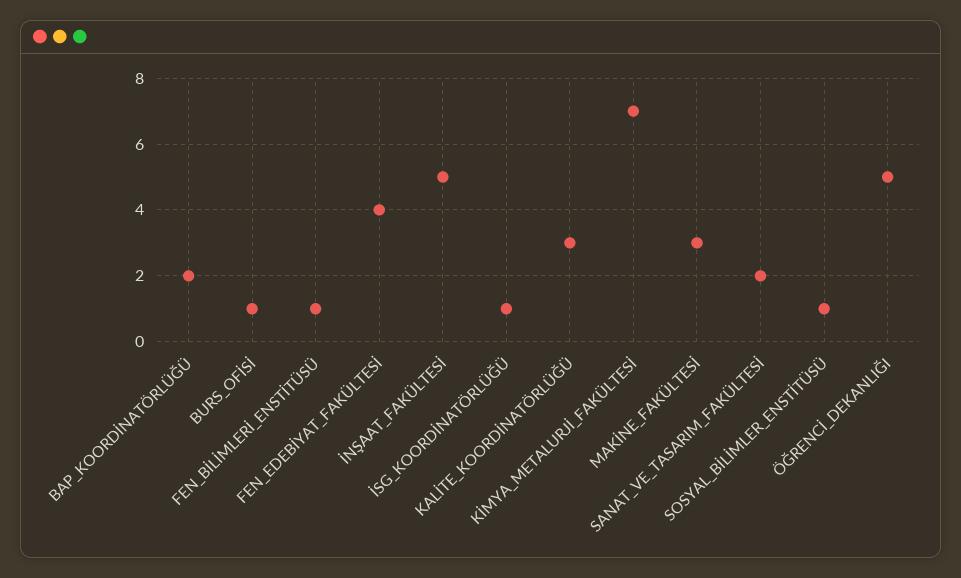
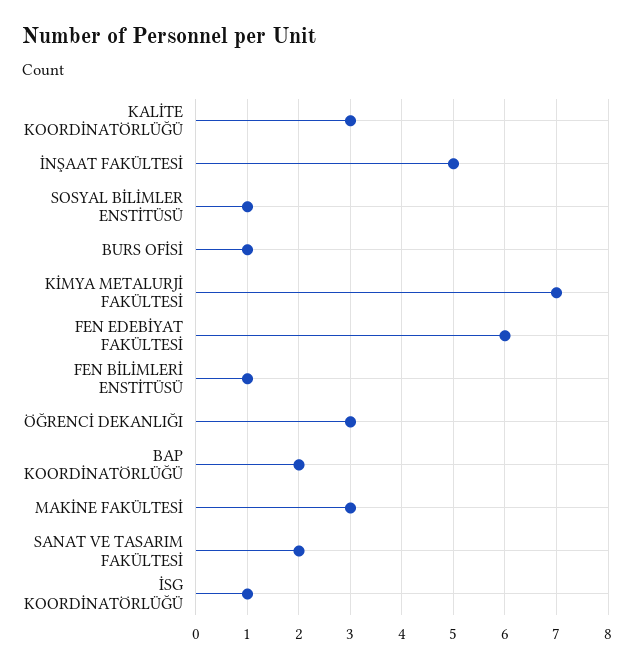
  {
    "BAP_KOORDİNATÖRLÜĞÜ": 2,
    "BURS_OFİSİ": 1,
    "FEN_BİLİMLERİ_ENSTİTÜSÜ": 1,
-   "FEN_EDEBİYAT_FAKÜLTESİ": 4,
+   "FEN_EDEBİYAT_FAKÜLTESİ": 6,
    "İNŞAAT_FAKÜLTESİ": 5,
    "İSG_KOORDİNATÖRLÜĞÜ": 1,
    "KALİTE_KOORDİNATÖRLÜĞÜ": 3,
    "KİMYA_METALURJİ_FAKÜLTESİ": 7,
    "MAKİNE_FAKÜLTESİ": 3,
    "SANAT_VE_TASARIM_FAKÜLTESİ": 2,
    "SOSYAL_BİLİMLER_ENSTİTÜSÜ": 1,
-   "ÖĞRENCİ_DEKANLIĞI": 5
+   "ÖĞRENCİ_DEKANLIĞI": 3
  }

